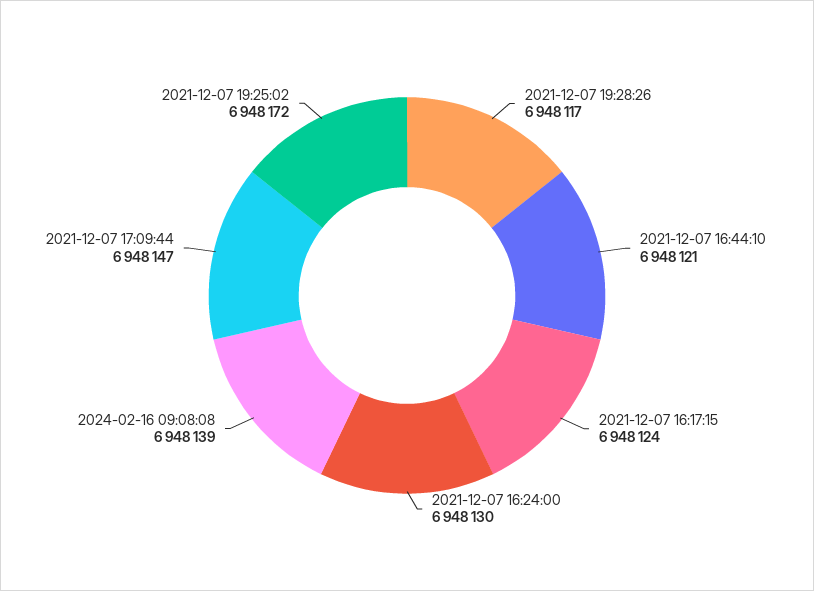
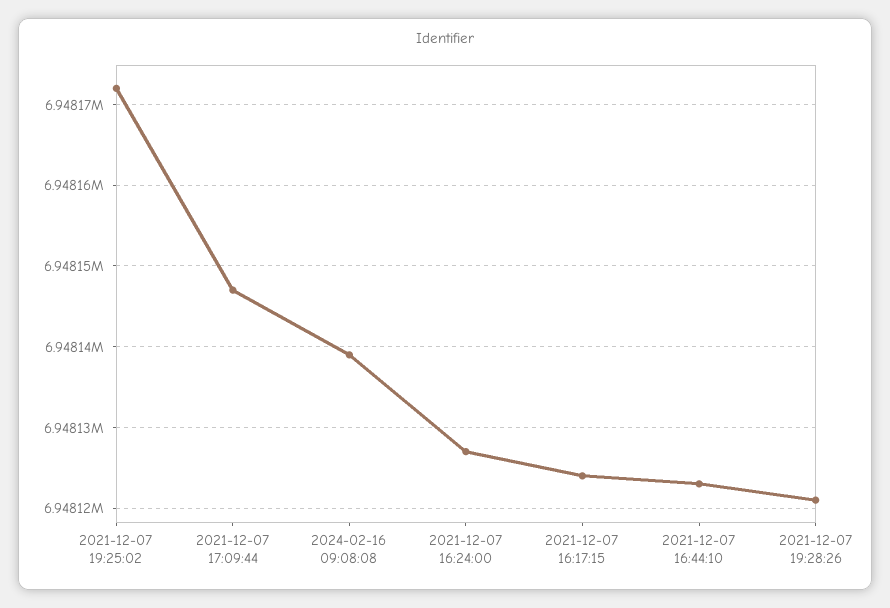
  {
-   "2021-12-07 19:28:26": 6948117,
+   "2021-12-07 19:28:26": 6948121,
-   "2021-12-07 16:44:10": 6948121,
+   "2021-12-07 16:44:10": 6948123,
    "2021-12-07 16:17:15": 6948124,
-   "2021-12-07 16:24:00": 6948130,
+   "2021-12-07 16:24:00": 6948127,
    "2024-02-16 09:08:08": 6948139,
    "2021-12-07 17:09:44": 6948147,
    "2021-12-07 19:25:02": 6948172
  }

